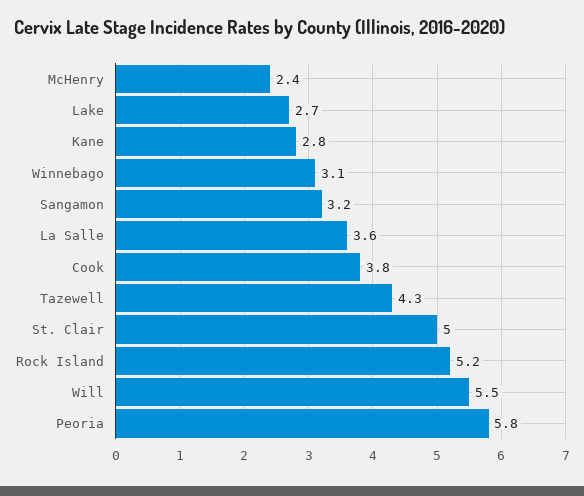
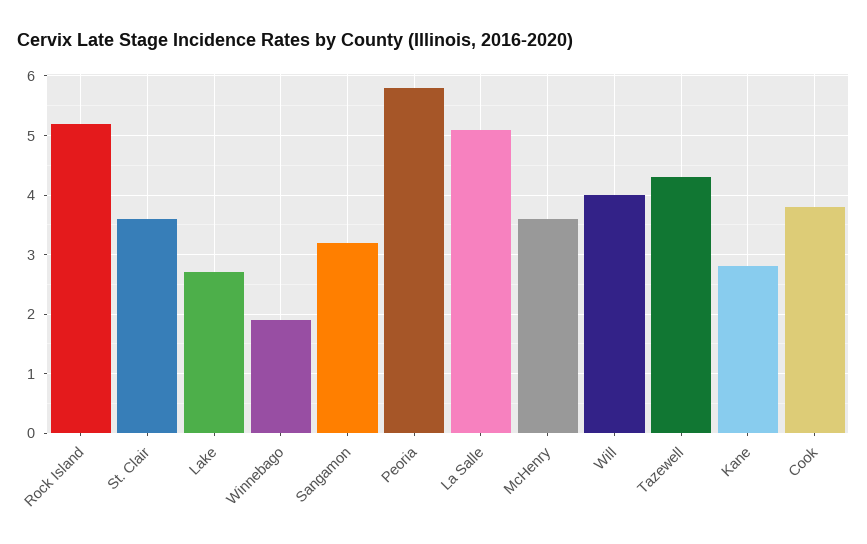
  {
-   "McHenry": 2.4,
+   "McHenry": 3.5,
    "Lake": 2.7,
    "Kane": 2.8,
-   "Winnebago": 3.1,
+   "Winnebago": 2,
    "Sangamon": 3.2,
-   "La Salle": 3.6,
+   "La Salle": 5,
    "Cook": 3.8,
    "Tazewell": 4.3,
-   "St. Clair": 5,
+   "St. Clair": 3.5,
    "Rock Island": 5.2,
-   "Will": 5.5,
+   "Will": 4,
    "Peoria": 5.8
  }

